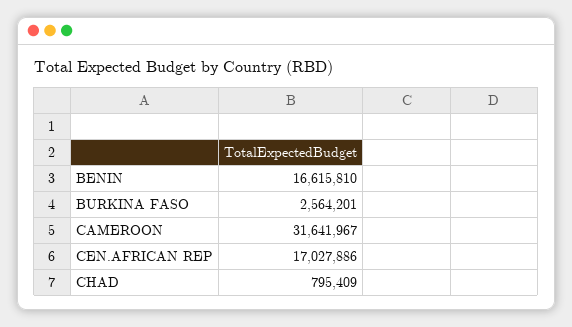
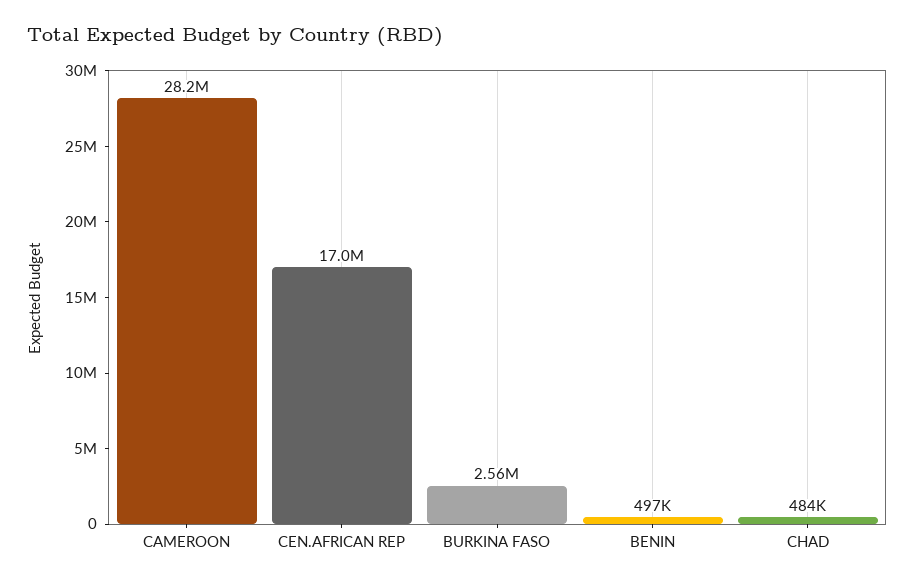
  {
-   "BENIN": 16615810,
+   "BENIN": 497000,
    "BURKINA FASO": 2564201,
-   "CAMEROON": 31641967,
+   "CAMEROON": 28200000,
    "CEN.AFRICAN REP": 17027886,
-   "CHAD": 795409
+   "CHAD": 484000
  }

